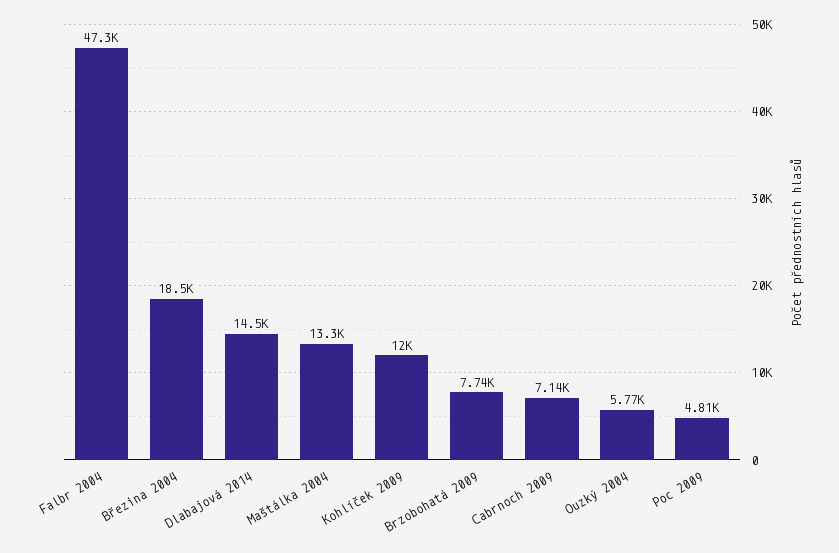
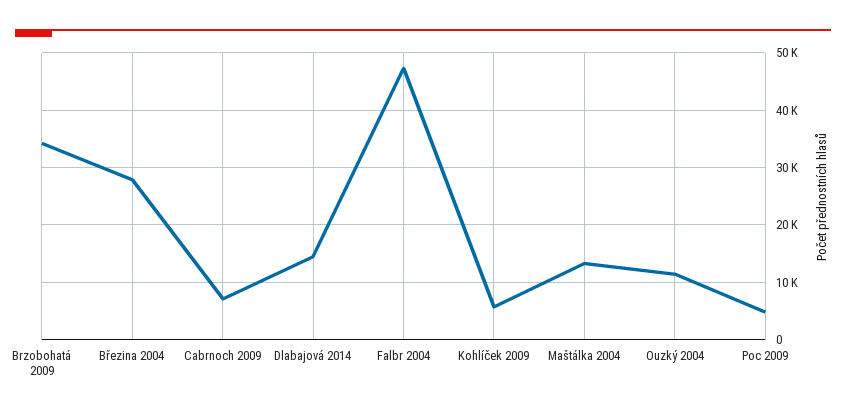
  {
    "Falbr 2004": 47300,
-   "Březina 2004": 18500,
+   "Březina 2004": 28000,
    "Dlabajová 2014": 14500,
    "Maštálka 2004": 13300,
-   "Kohlíček 2009": 12000,
+   "Kohlíček 2009": 6000,
-   "Brzobohatá 2009": 7740,
+   "Brzobohatá 2009": 34000,
    "Cabrnoch 2009": 7140,
-   "Ouzký 2004": 5770,
+   "Ouzký 2004": 12000,
    "Poc 2009": 4810
  }

